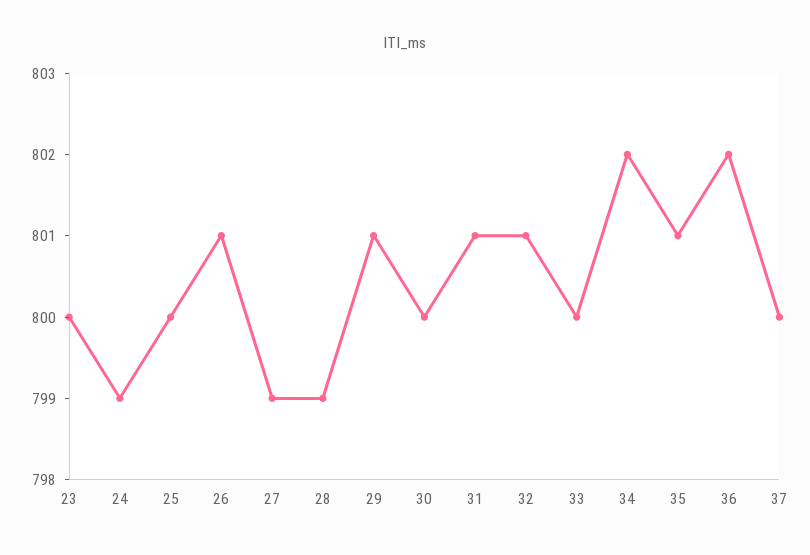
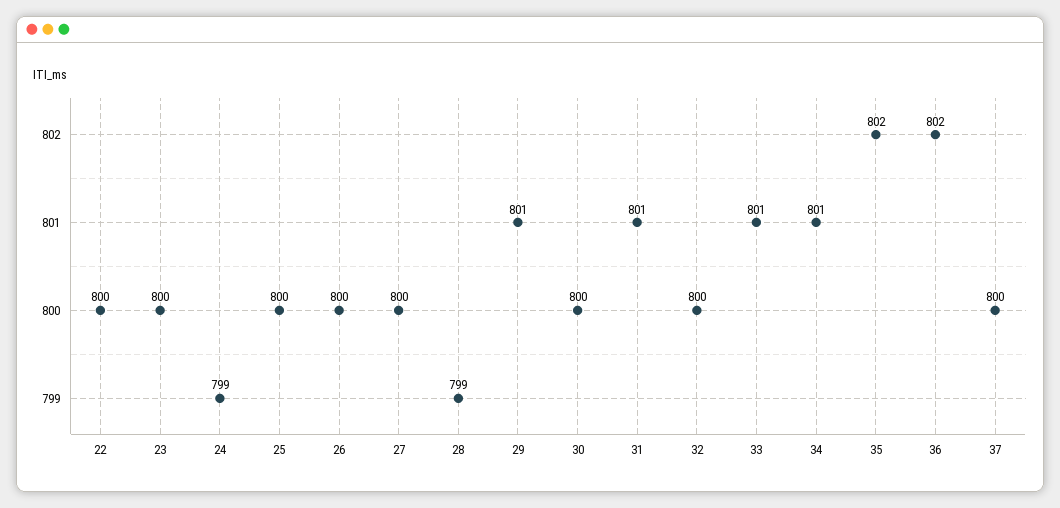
  {
    "23": 800,
    "24": 799,
    "25": 800,
-   "26": 801,
+   "26": 800,
-   "27": 799,
+   "27": 800,
    "28": 799,
    "29": 801,
    "30": 800,
    "31": 801,
-   "32": 801,
+   "32": 800,
-   "33": 800,
+   "33": 801,
-   "34": 802,
+   "34": 801,
-   "35": 801,
+   "35": 802,
    "36": 802,
-   "37": 800
+   "37": 800,
+   "22": 800
  }

